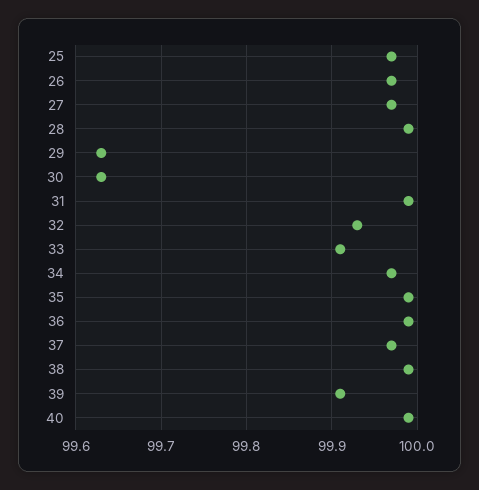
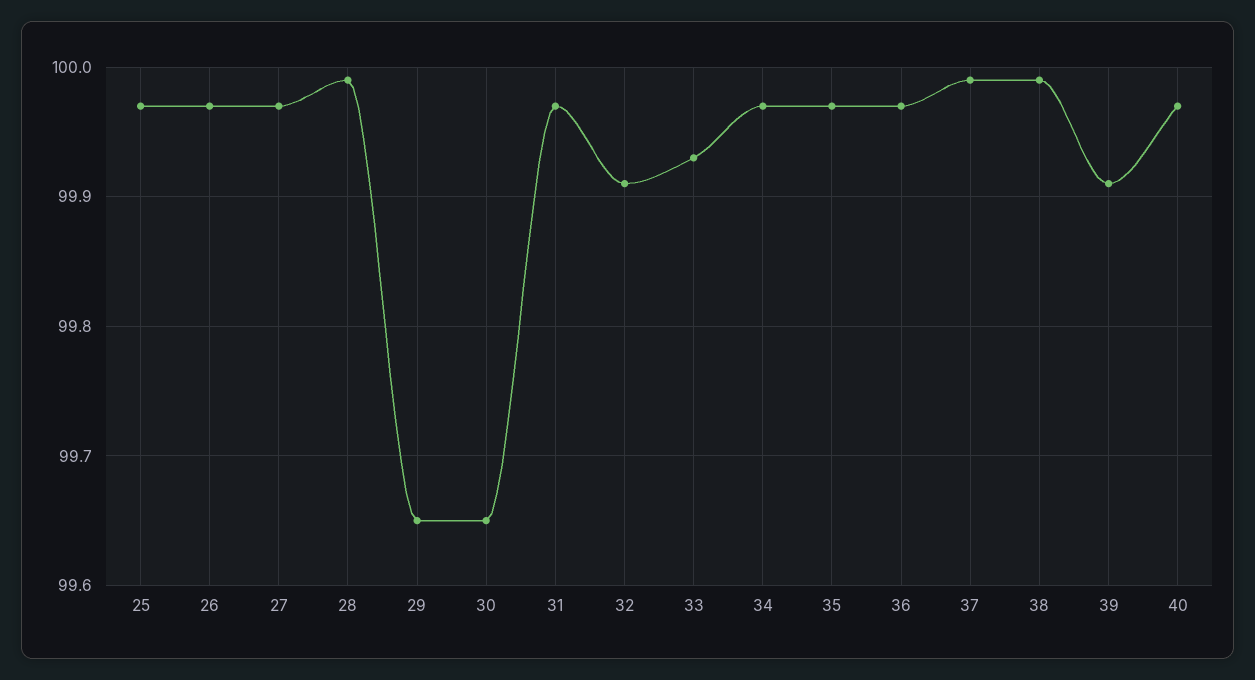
  {
    "25": 99.97,
    "26": 99.97,
    "27": 99.97,
    "28": 99.99,
-   "29": 99.63,
+   "29": 99.65,
-   "30": 99.63,
+   "30": 99.65,
-   "31": 99.99,
+   "31": 99.97,
-   "32": 99.93,
+   "32": 99.91,
-   "33": 99.91,
+   "33": 99.93,
    "34": 99.97,
-   "35": 99.99,
+   "35": 99.97,
-   "36": 99.99,
+   "36": 99.97,
-   "37": 99.97,
+   "37": 99.99,
    "38": 99.99,
    "39": 99.91,
-   "40": 99.99
+   "40": 99.97
  }

